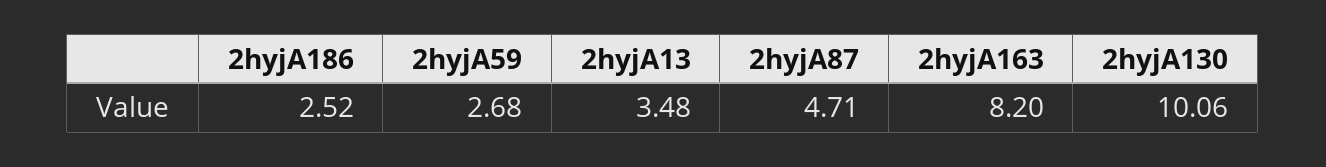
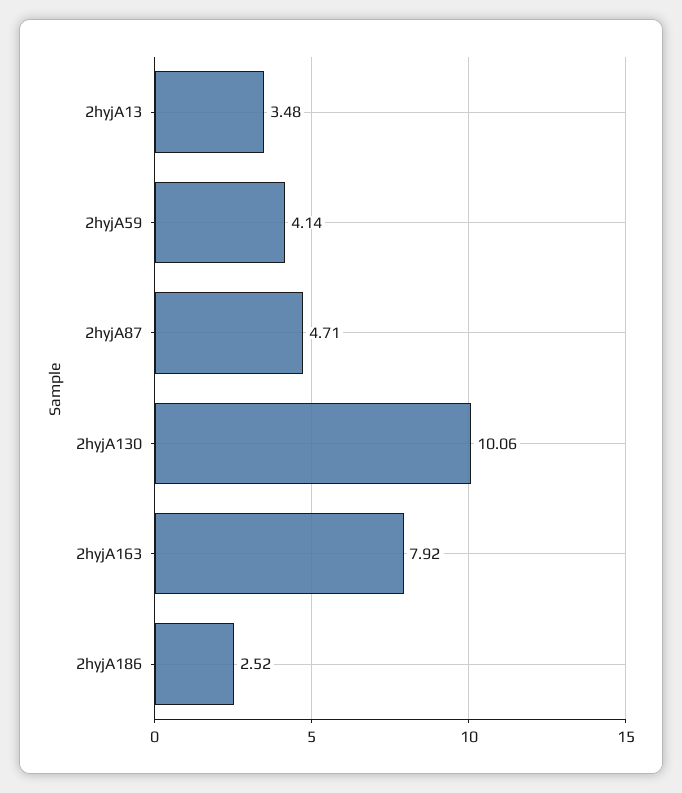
  {
    "2hyjA186": 2.52,
-   "2hyjA59": 2.68,
+   "2hyjA59": 4.14,
    "2hyjA13": 3.48,
    "2hyjA87": 4.71,
-   "2hyjA163": 8.2,
+   "2hyjA163": 7.92,
    "2hyjA130": 10.06
  }

